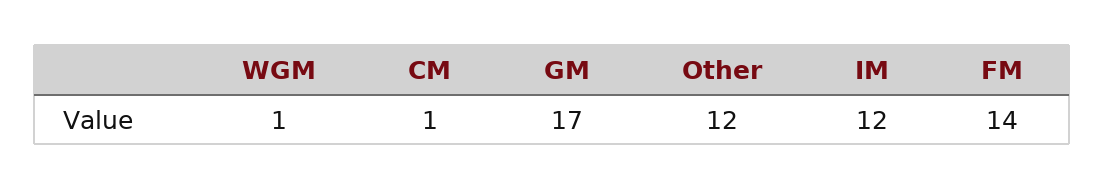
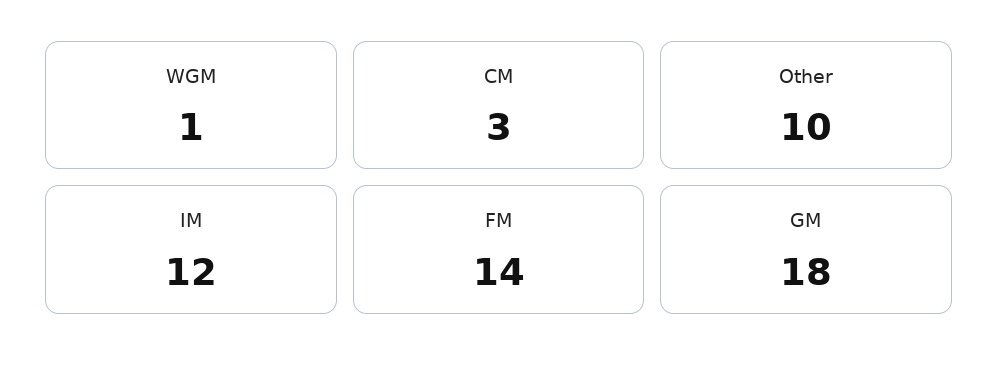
  {
    "WGM": 1,
-   "CM": 1,
+   "CM": 3,
-   "GM": 17,
+   "GM": 18,
-   "Other": 12,
+   "Other": 10,
    "IM": 12,
    "FM": 14
  }

